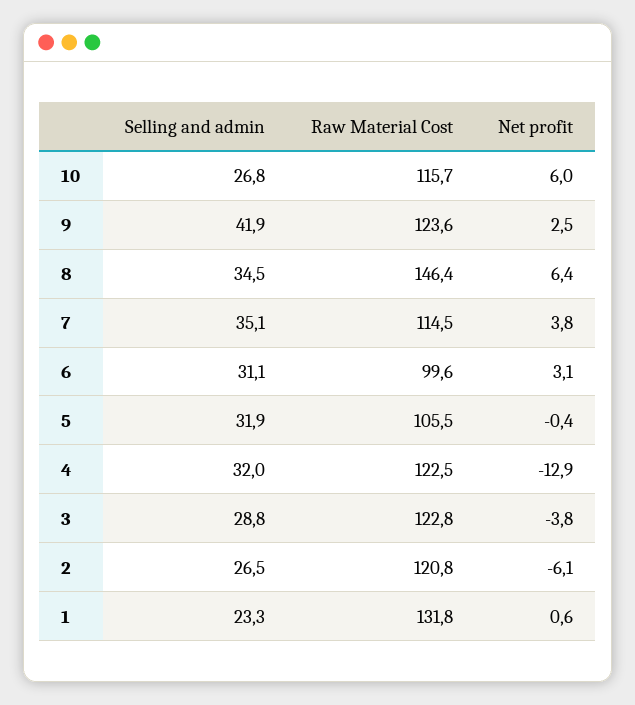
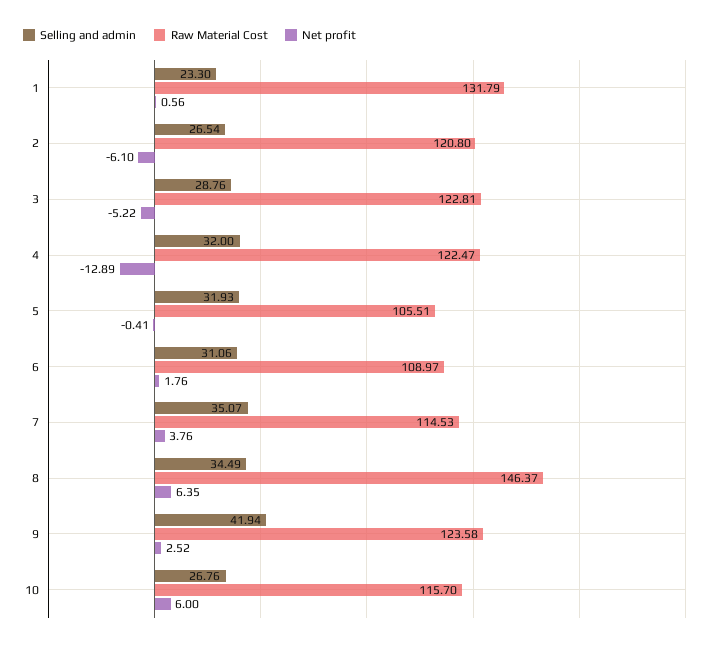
  {
    "Selling and admin": {
      "10": 26.76,
      "9": 41.94,
      "8": 34.49,
      "7": 35.07,
      "6": 31.06,
      "5": 31.93,
      "4": 32,
      "3": 28.76,
      "2": 26.54,
      "1": 23.3
    },
    "Raw Material Cost": {
      "10": 115.7,
      "9": 123.58,
      "8": 146.37,
      "7": 114.53,
-     "6": 99.6,
+     "6": 108.97,
      "5": 105.51,
      "4": 122.47,
      "3": 122.81,
      "2": 120.8,
      "1": 131.79
    },
    "Net profit": {
      "10": 6,
      "9": 2.52,
      "8": 6.35,
      "7": 3.76,
-     "6": 3.1,
+     "6": 1.76,
      "5": -0.41,
      "4": -12.89,
-     "3": -3.8,
+     "3": -5.22,
      "2": -6.1,
      "1": 0.56
    }
  }

